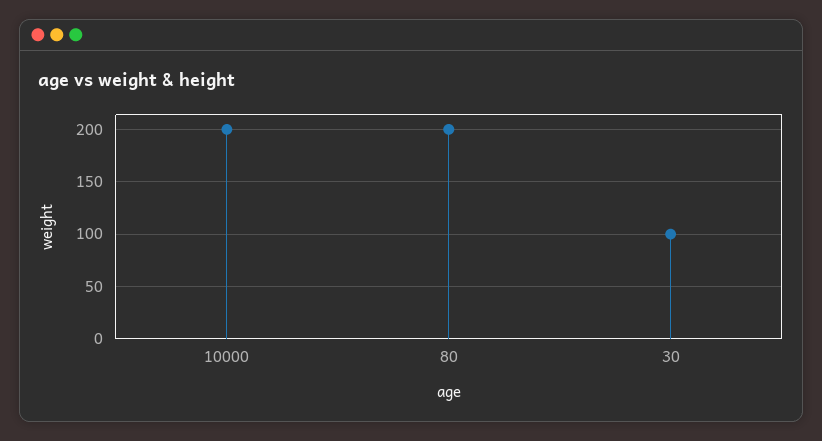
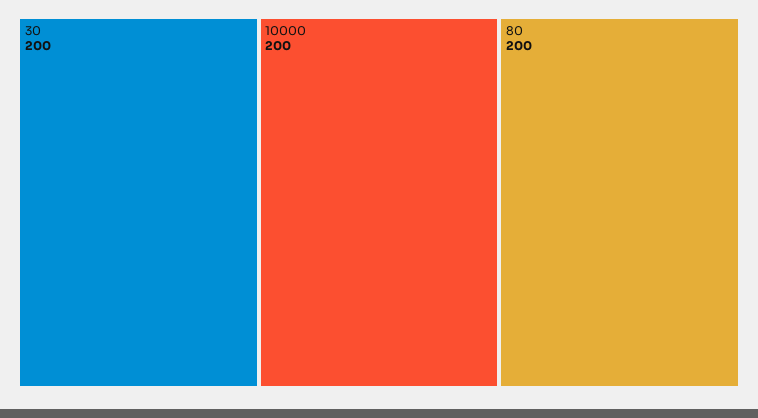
  {
    "10000": 200,
    "80": 200,
-   "30": 100
+   "30": 200
  }

